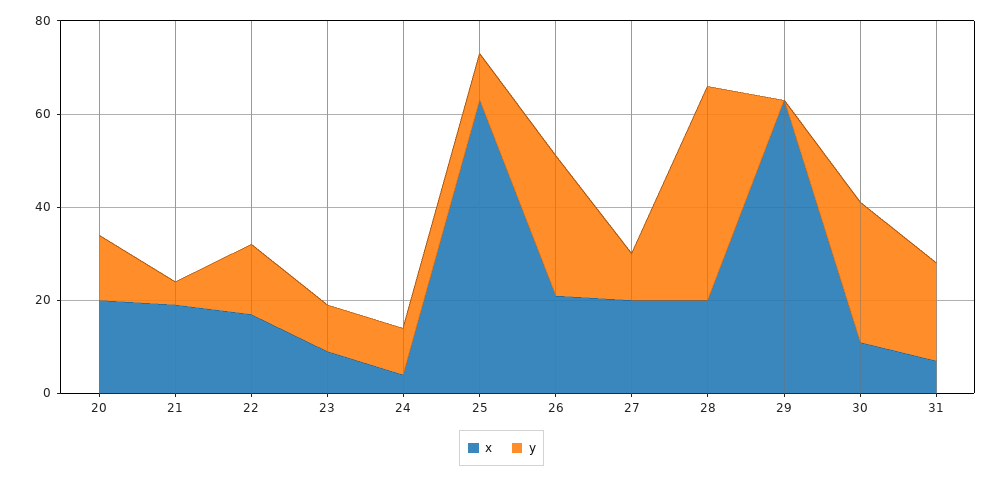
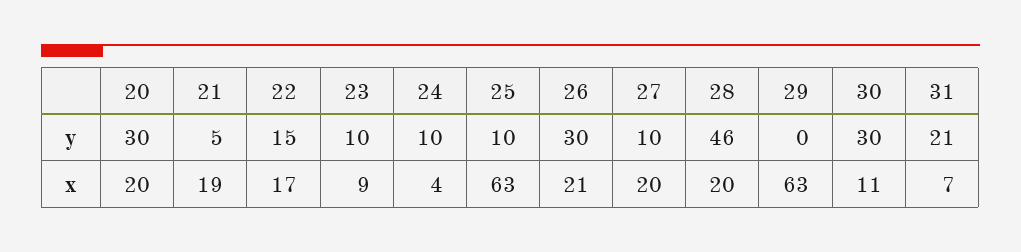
  {
    "x": {
      "20": 20,
      "21": 19,
      "22": 17,
      "23": 9,
      "24": 4,
      "25": 63,
      "26": 21,
      "27": 20,
      "28": 20,
      "29": 63,
      "30": 11,
      "31": 7
    },
    "y": {
-     "20": 15,
+     "20": 30,
      "21": 5,
      "22": 15,
      "23": 10,
      "24": 10,
      "25": 10,
      "26": 30,
      "27": 10,
      "28": 46,
      "29": 0,
      "30": 30,
      "31": 21
    }
  }

